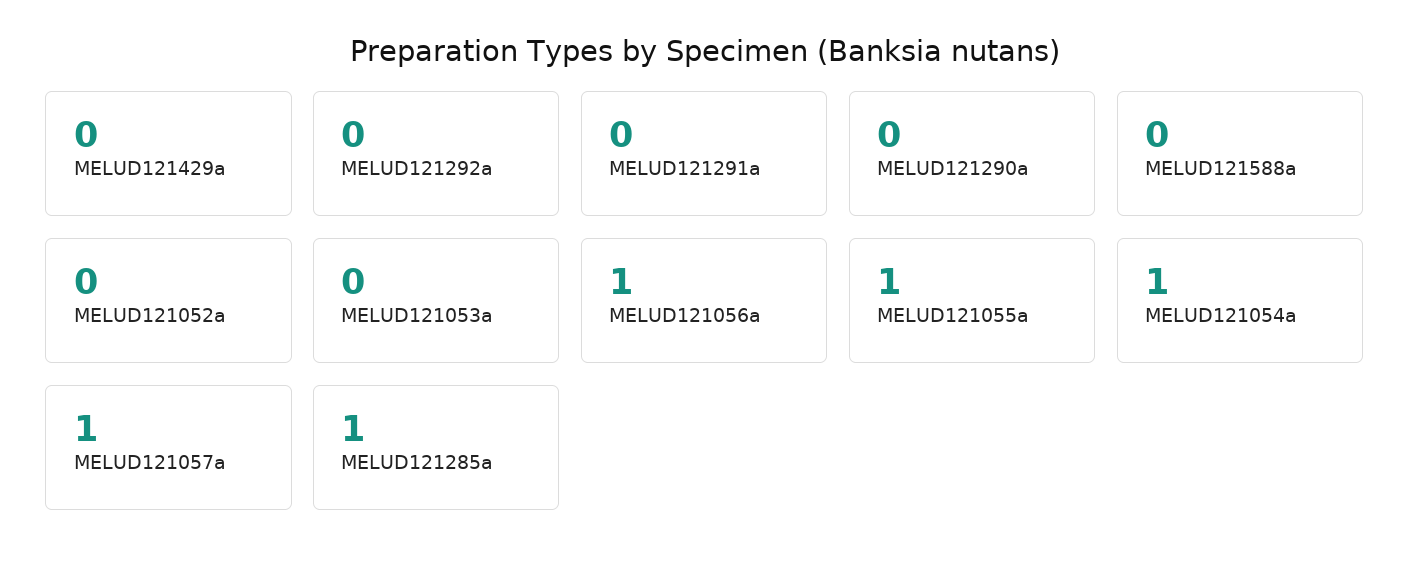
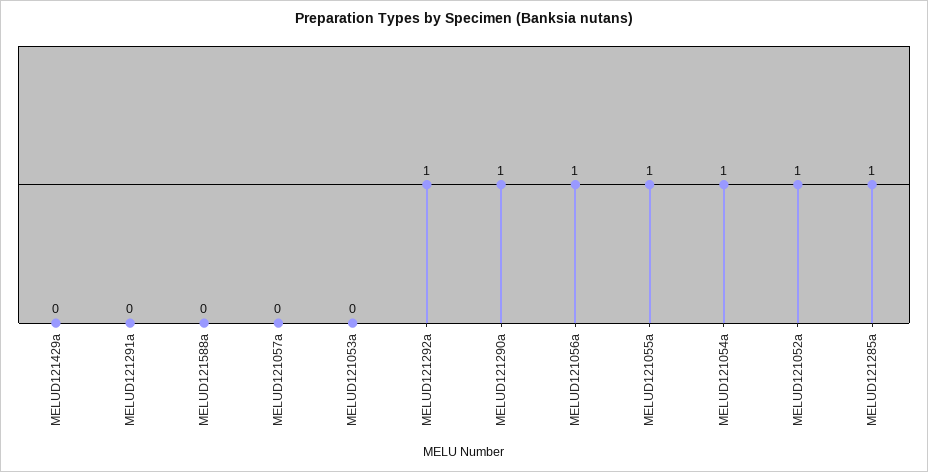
  {
    "MELUD121429a": 0,
-   "MELUD121292a": 0,
+   "MELUD121292a": 1,
    "MELUD121291a": 0,
-   "MELUD121290a": 0,
+   "MELUD121290a": 1,
    "MELUD121588a": 0,
-   "MELUD121052a": 0,
+   "MELUD121052a": 1,
    "MELUD121053a": 0,
    "MELUD121056a": 1,
    "MELUD121055a": 1,
    "MELUD121054a": 1,
-   "MELUD121057a": 1,
+   "MELUD121057a": 0,
    "MELUD121285a": 1
  }

